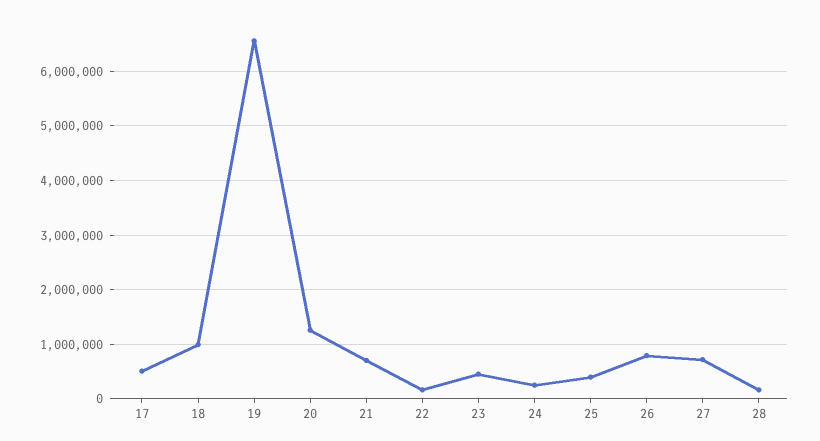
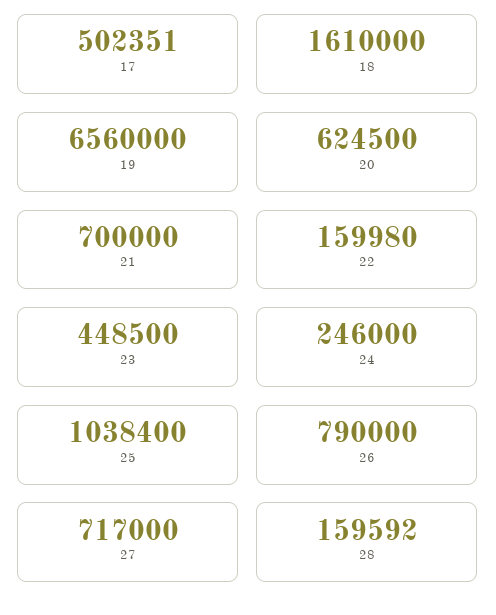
  {
    "17": 502351,
-   "18": 1000000,
+   "18": 1610000,
    "19": 6560000,
-   "20": 1200000,
+   "20": 624500,
    "21": 700000,
    "22": 159980,
    "23": 448500,
    "24": 246000,
-   "25": 400000,
+   "25": 1038400,
    "26": 790000,
    "27": 717000,
    "28": 159592
  }

